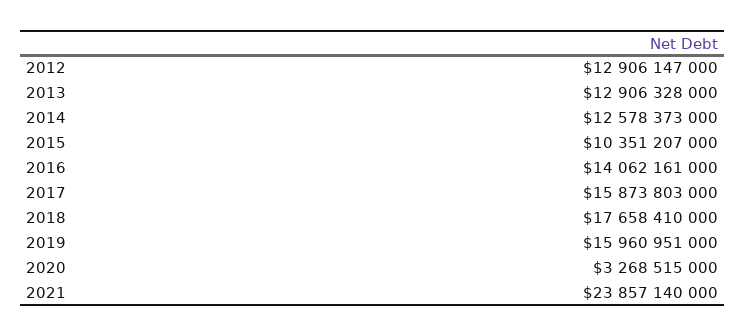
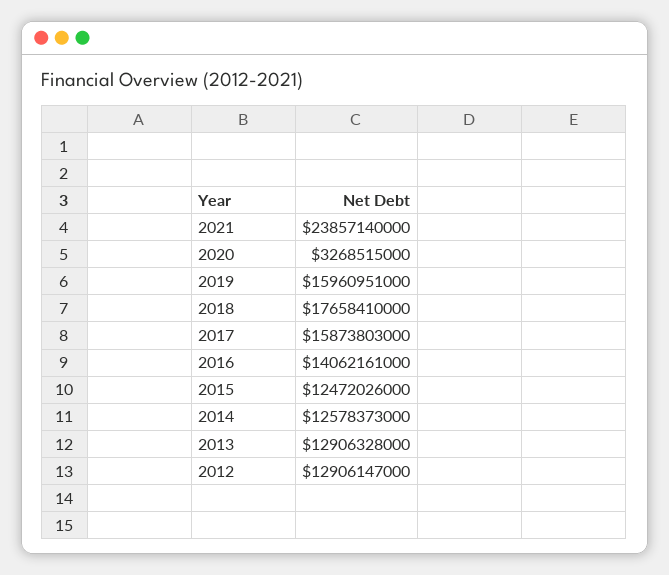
  {
    "2012": 12906147000,
    "2013": 12906328000,
    "2014": 12578373000,
-   "2015": 10351207000,
+   "2015": 12472026000,
    "2016": 14062161000,
    "2017": 15873803000,
    "2018": 17658410000,
    "2019": 15960951000,
    "2020": 3268515000,
    "2021": 23857140000
  }

